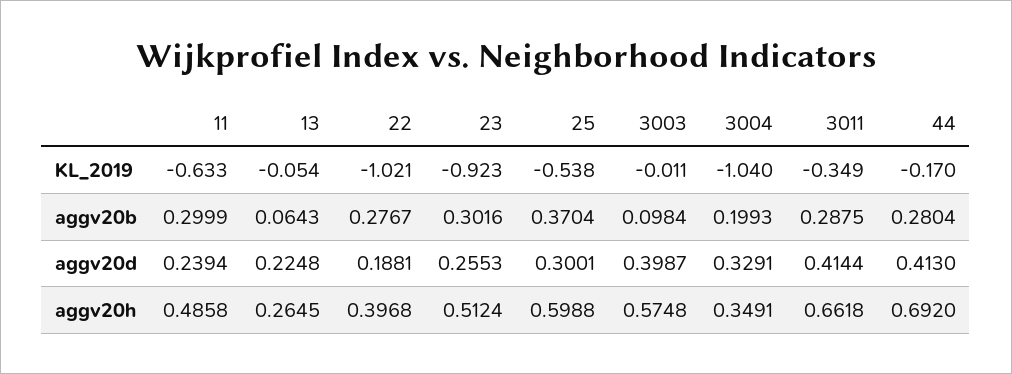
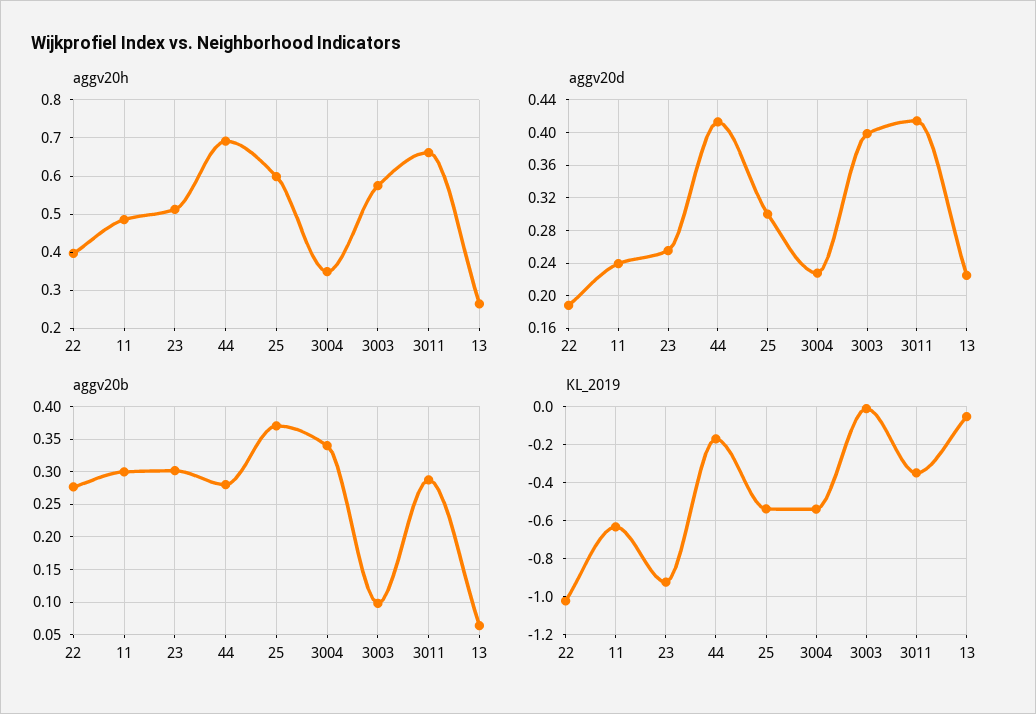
  {
    "KL_2019": {
      "11": -0.633,
      "13": -0.054,
      "22": -1.021,
      "23": -0.923,
      "25": -0.538,
      "3003": -0.011,
-     "3004": -1.04,
+     "3004": -0.55,
      "3011": -0.349,
      "44": -0.17
    },
    "aggv20b": {
      "11": 0.2999,
      "13": 0.0643,
      "22": 0.2767,
      "23": 0.3016,
      "25": 0.3704,
      "3003": 0.0984,
-     "3004": 0.1993,
+     "3004": 0.34,
      "3011": 0.2875,
      "44": 0.2804
    },
    "aggv20d": {
      "11": 0.2394,
      "13": 0.2248,
      "22": 0.1881,
      "23": 0.2553,
      "25": 0.3001,
      "3003": 0.3987,
-     "3004": 0.3291,
+     "3004": 0.23,
      "3011": 0.4144,
      "44": 0.413
    },
    "aggv20h": {
      "11": 0.4858,
      "13": 0.2645,
      "22": 0.3968,
      "23": 0.5124,
      "25": 0.5988,
      "3003": 0.5748,
      "3004": 0.3491,
      "3011": 0.6618,
      "44": 0.692
    }
  }

